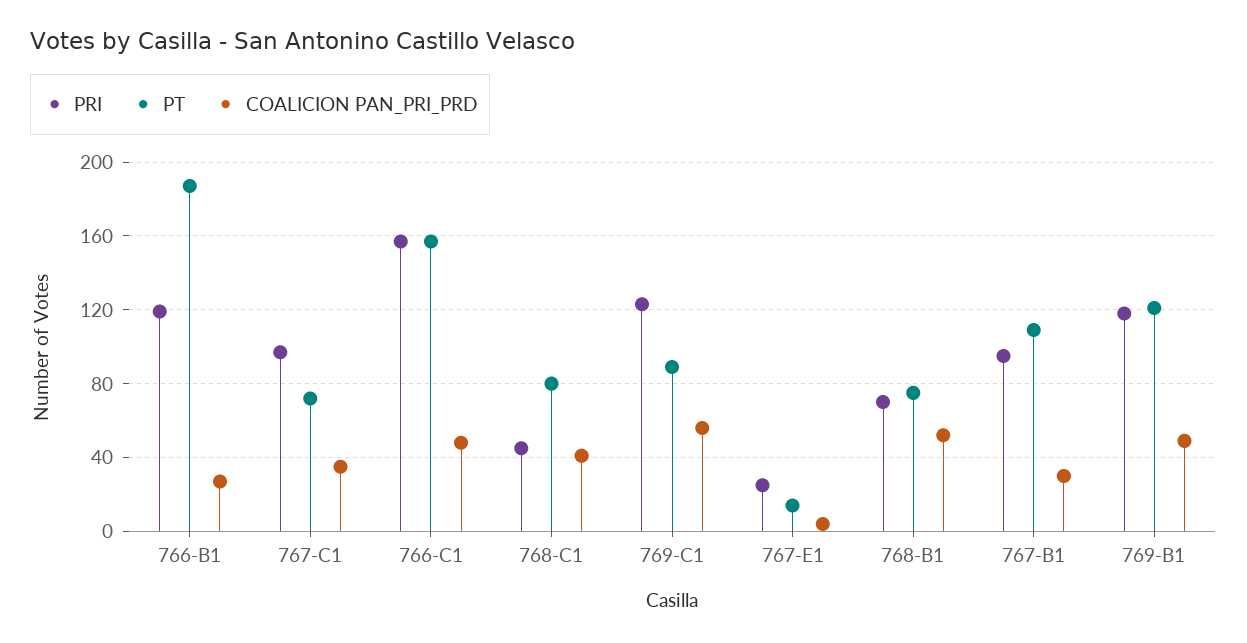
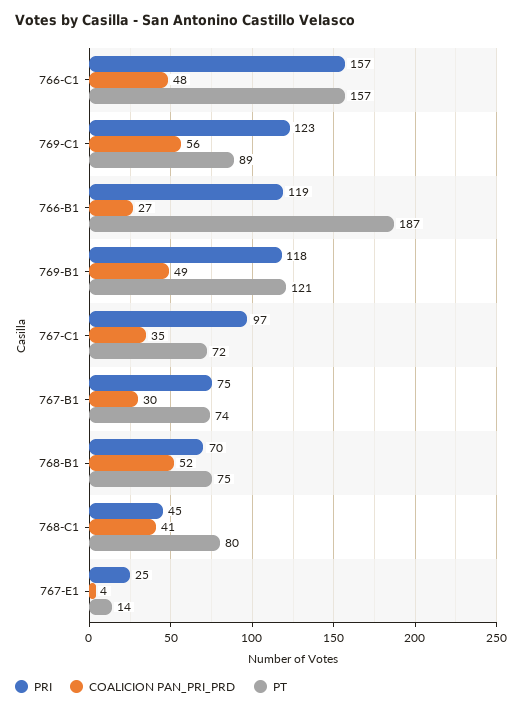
  {
    "PRI": {
      "766-B1": 119,
      "767-C1": 97,
      "766-C1": 157,
      "768-C1": 45,
      "769-C1": 123,
      "767-E1": 25,
      "768-B1": 70,
-     "767-B1": 95,
+     "767-B1": 75,
      "769-B1": 118
    },
    "PT": {
      "766-B1": 187,
      "767-C1": 72,
      "766-C1": 157,
      "768-C1": 80,
      "769-C1": 89,
      "767-E1": 14,
      "768-B1": 75,
-     "767-B1": 110,
+     "767-B1": 74,
      "769-B1": 121
    },
    "COALICION PAN_PRI_PRD": {
      "766-B1": 27,
      "767-C1": 35,
      "766-C1": 48,
      "768-C1": 41,
      "769-C1": 56,
      "767-E1": 4,
      "768-B1": 52,
      "767-B1": 30,
      "769-B1": 49
    }
  }

